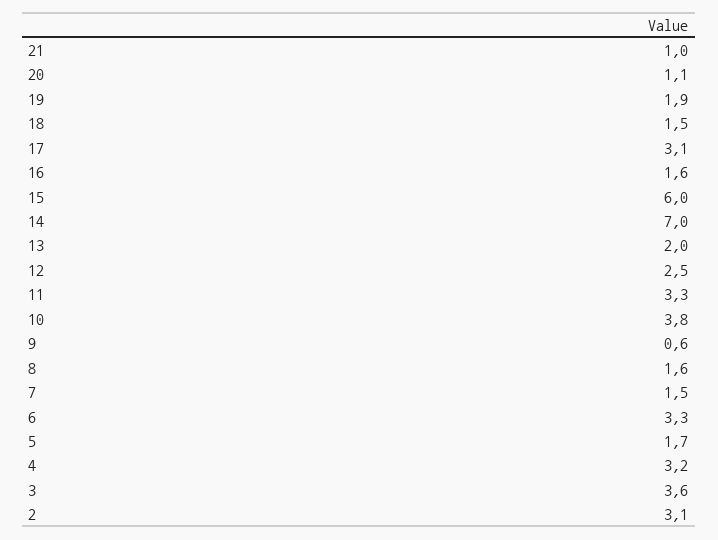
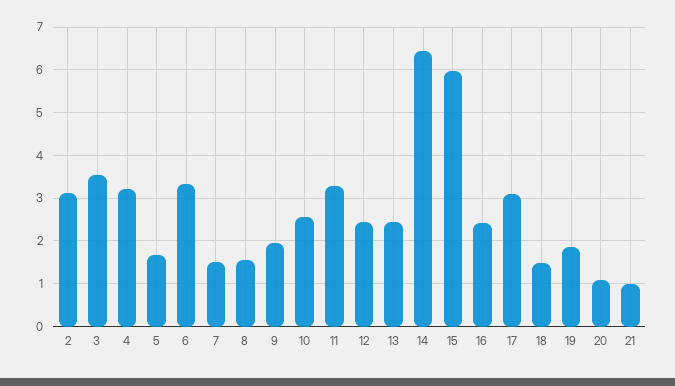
  {
    "21": 1,
    "20": 1.1,
    "19": 1.9,
    "18": 1.5,
    "17": 3.1,
-   "16": 1.6,
+   "16": 2.4,
    "15": 6,
-   "14": 7,
+   "14": 6.4,
-   "13": 2,
+   "13": 2.4,
    "12": 2.5,
    "11": 3.3,
-   "10": 3.8,
+   "10": 2.6,
-   "9": 0.6,
+   "9": 2,
    "8": 1.6,
    "7": 1.5,
    "6": 3.3,
    "5": 1.7,
    "4": 3.2,
    "3": 3.6,
    "2": 3.1
  }

